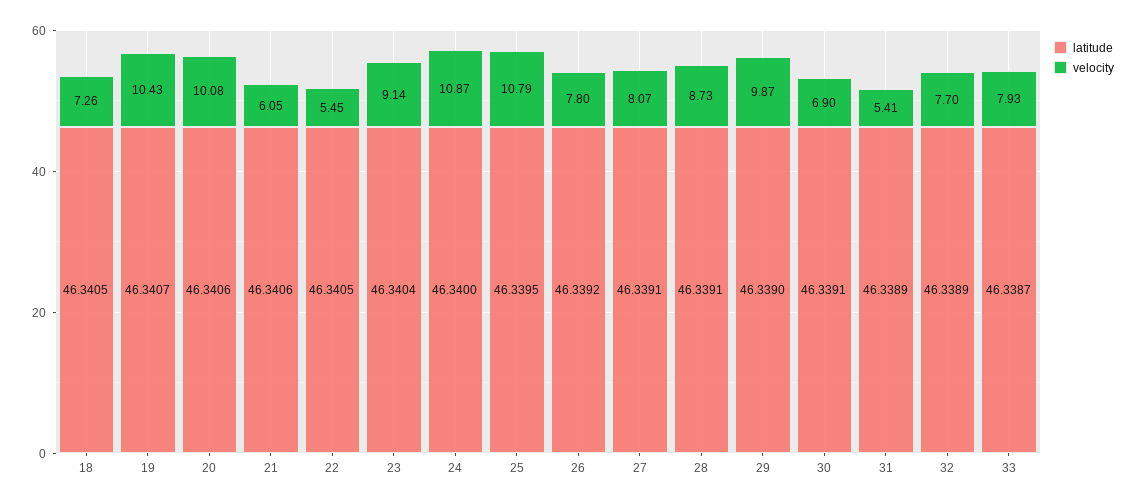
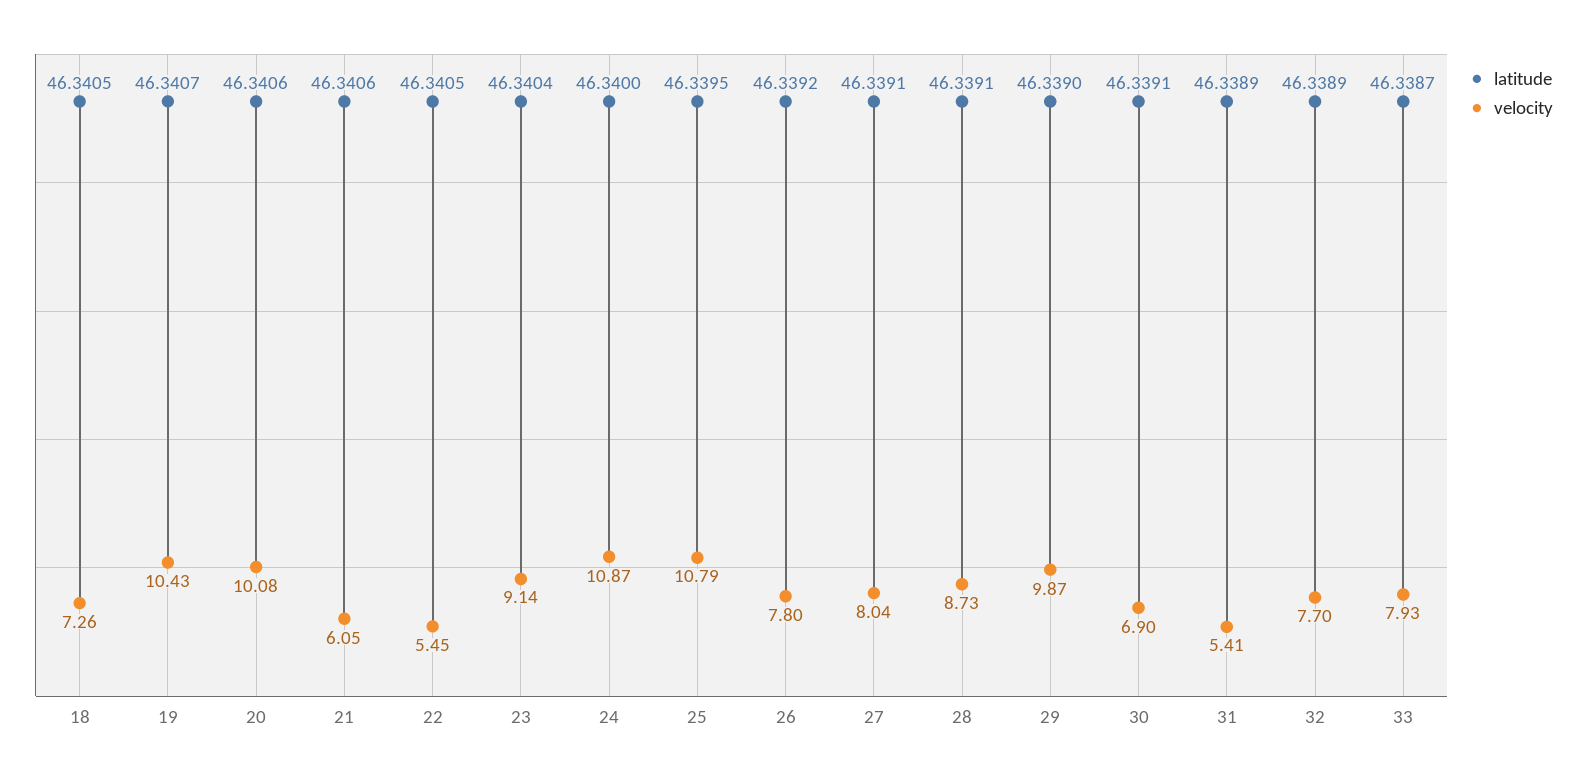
  {
    "latitude": {
      "18": 46.3405,
      "19": 46.3407,
      "20": 46.3406,
      "21": 46.3406,
      "22": 46.3405,
      "23": 46.3404,
      "24": 46.34,
      "25": 46.3395,
      "26": 46.3392,
      "27": 46.3391,
      "28": 46.3391,
      "29": 46.339,
      "30": 46.3391,
      "31": 46.3389,
      "32": 46.3389,
      "33": 46.3387
    },
    "velocity": {
      "18": 7.26,
      "19": 10.43,
      "20": 10.08,
      "21": 6.05,
      "22": 5.45,
      "23": 9.14,
      "24": 10.87,
      "25": 10.79,
      "26": 7.8,
-     "27": 8.07,
+     "27": 8.04,
      "28": 8.73,
      "29": 9.87,
      "30": 6.9,
      "31": 5.41,
      "32": 7.7,
      "33": 7.93
    }
  }

